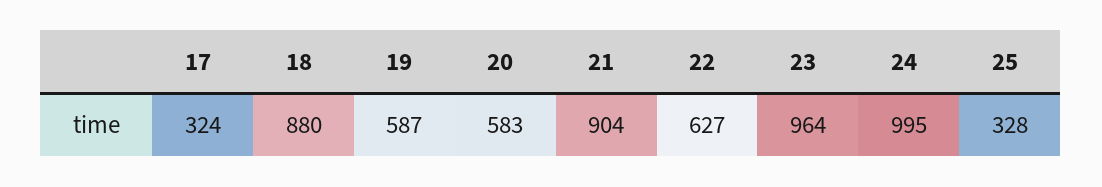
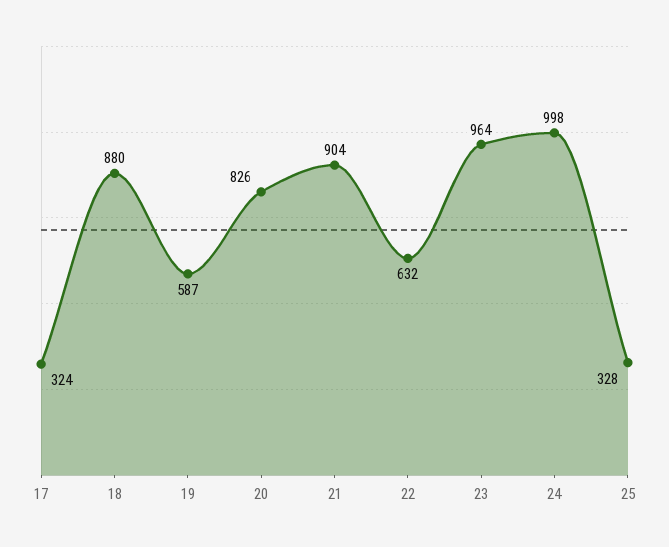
  {
    "17": 324,
    "18": 880,
    "19": 587,
-   "20": 583,
+   "20": 826,
    "21": 904,
-   "22": 627,
+   "22": 632,
    "23": 964,
-   "24": 995,
+   "24": 998,
    "25": 328
  }

